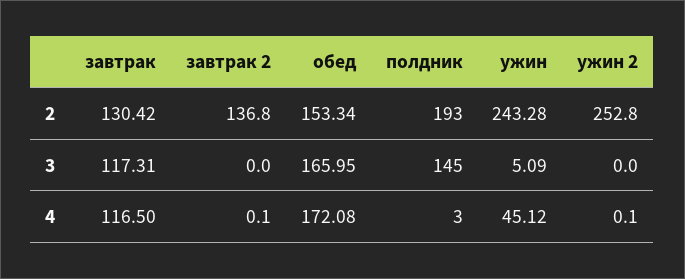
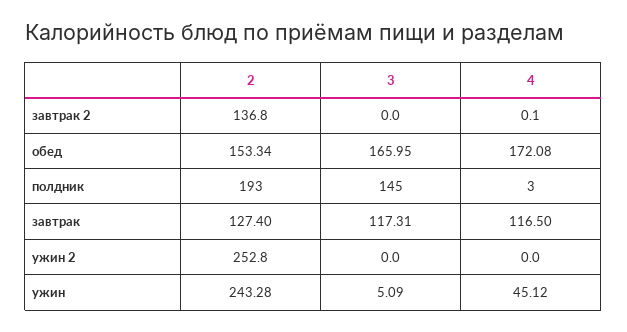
  {
    "завтрак": {
-     "2": 130.42,
+     "2": 127.4,
      "3": 117.31,
      "4": 116.5
    },
    "завтрак 2": {
      "2": 136.8,
      "3": 0,
      "4": 0.1
    },
    "обед": {
      "2": 153.34,
      "3": 165.95,
      "4": 172.08
    },
    "полдник": {
      "2": 193,
      "3": 145,
      "4": 3
    },
    "ужин": {
      "2": 243.28,
      "3": 5.09,
      "4": 45.12
    },
    "ужин 2": {
      "2": 252.8,
      "3": 0,
-     "4": 0.1
+     "4": 0
    }
  }

